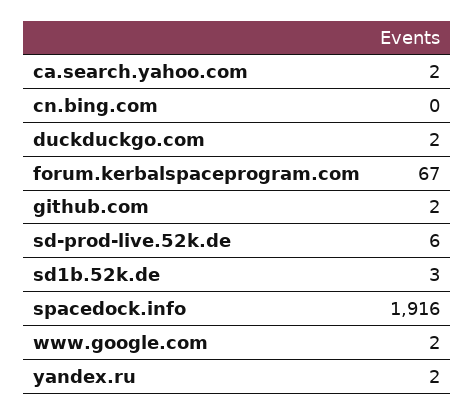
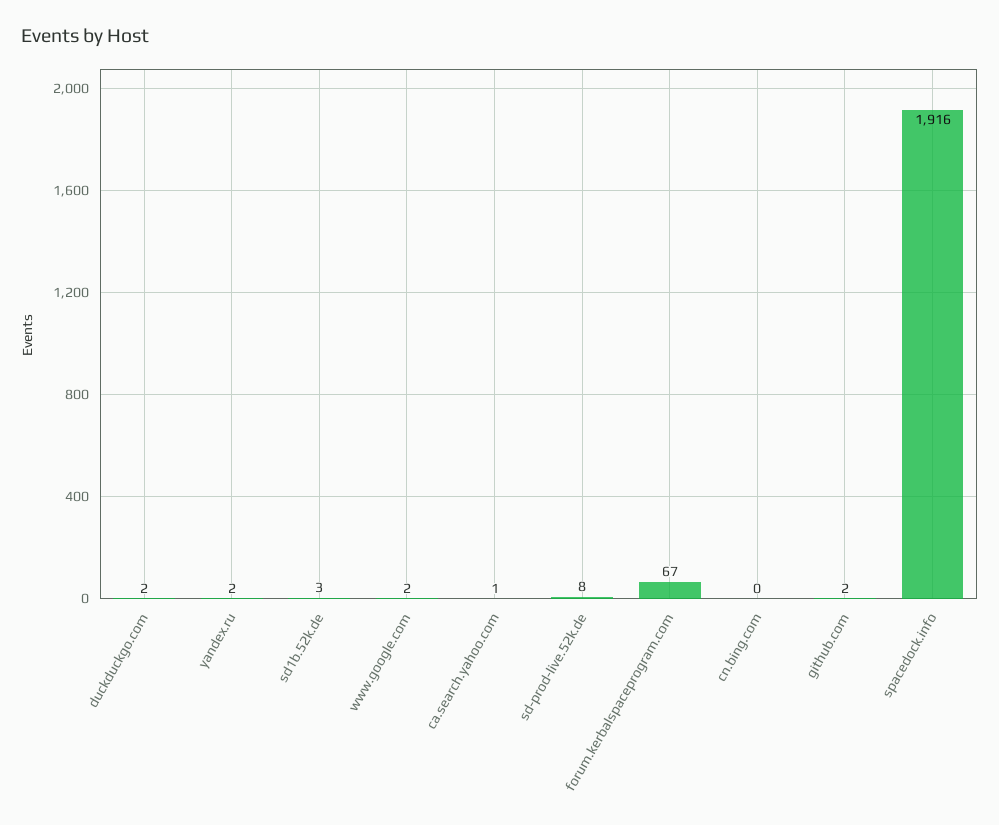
  {
-   "ca.search.yahoo.com": 2,
+   "ca.search.yahoo.com": 1,
    "cn.bing.com": 0,
    "duckduckgo.com": 2,
    "forum.kerbalspaceprogram.com": 67,
    "github.com": 2,
-   "sd-prod-live.52k.de": 6,
+   "sd-prod-live.52k.de": 8,
    "sd1b.52k.de": 3,
    "spacedock.info": 1916,
    "www.google.com": 2,
    "yandex.ru": 2
  }

